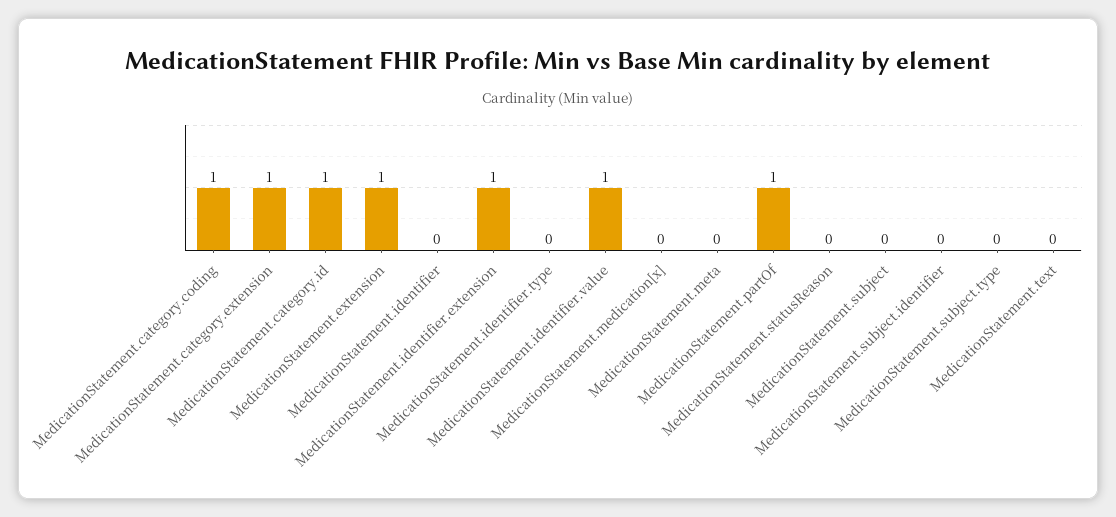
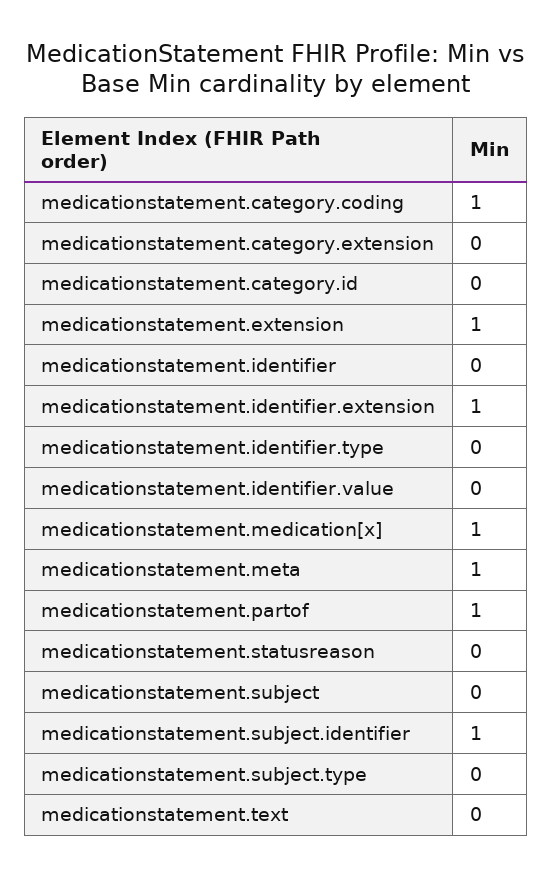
  {
    "MedicationStatement.category.coding": 1,
-   "MedicationStatement.category.extension": 1,
+   "MedicationStatement.category.extension": 0,
-   "MedicationStatement.category.id": 1,
+   "MedicationStatement.category.id": 0,
    "MedicationStatement.extension": 1,
    "MedicationStatement.identifier": 0,
    "MedicationStatement.identifier.extension": 1,
    "MedicationStatement.identifier.type": 0,
-   "MedicationStatement.identifier.value": 1,
+   "MedicationStatement.identifier.value": 0,
-   "MedicationStatement.medication[x]": 0,
+   "MedicationStatement.medication[x]": 1,
-   "MedicationStatement.meta": 0,
+   "MedicationStatement.meta": 1,
    "MedicationStatement.partOf": 1,
    "MedicationStatement.statusReason": 0,
    "MedicationStatement.subject": 0,
-   "MedicationStatement.subject.identifier": 0,
+   "MedicationStatement.subject.identifier": 1,
    "MedicationStatement.subject.type": 0,
    "MedicationStatement.text": 0
  }

